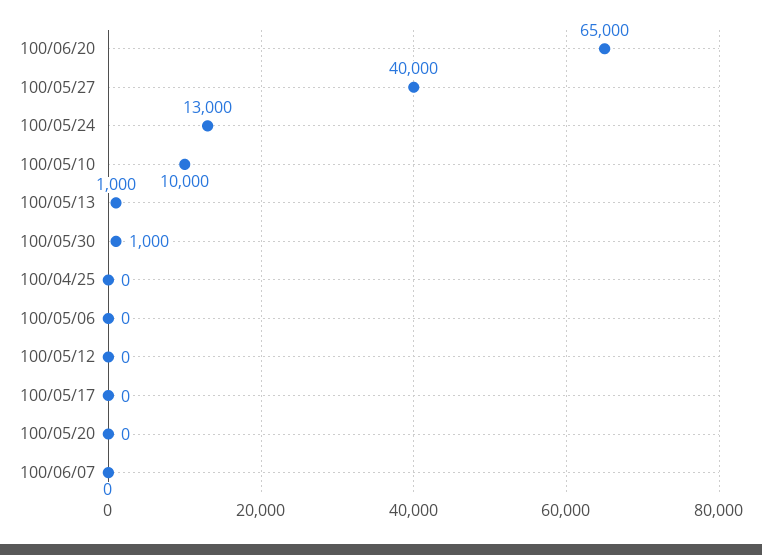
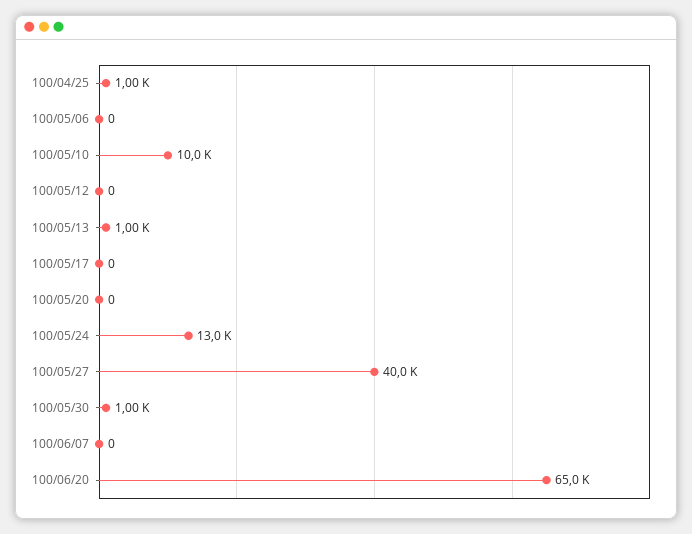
  {
    "100/06/20": 65000,
    "100/05/27": 40000,
    "100/05/24": 13000,
    "100/05/10": 10000,
    "100/05/13": 1000,
    "100/05/30": 1000,
-   "100/04/25": 0,
+   "100/04/25": 1000,
    "100/05/06": 0,
    "100/05/12": 0,
    "100/05/17": 0,
    "100/05/20": 0,
    "100/06/07": 0
  }

